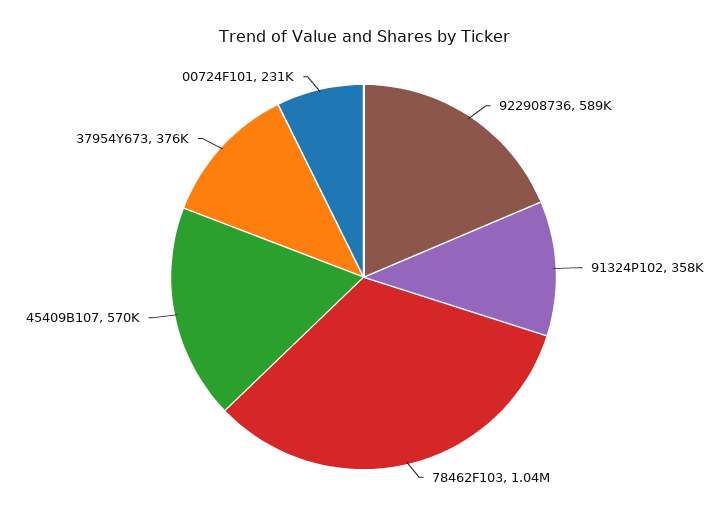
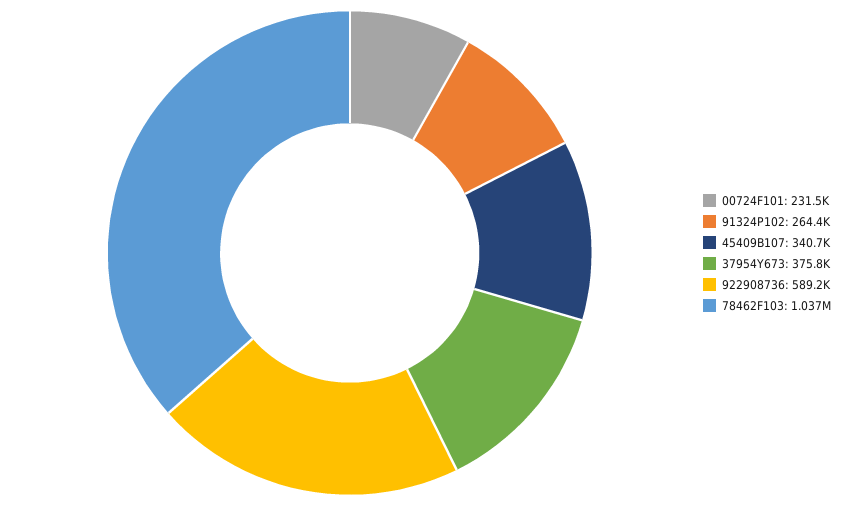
  {
    "922908736": 589200,
-   "91324P102": 358000,
+   "91324P102": 264400,
    "78462F103": 1037000,
-   "45409B107": 570000,
+   "45409B107": 340700,
    "37954Y673": 375800,
    "00724F101": 231500
  }

